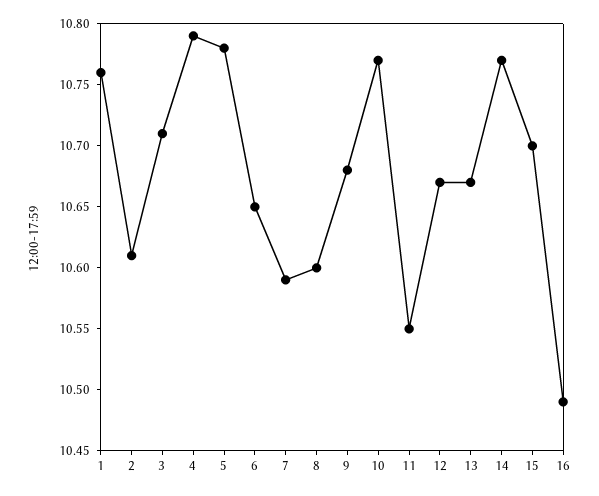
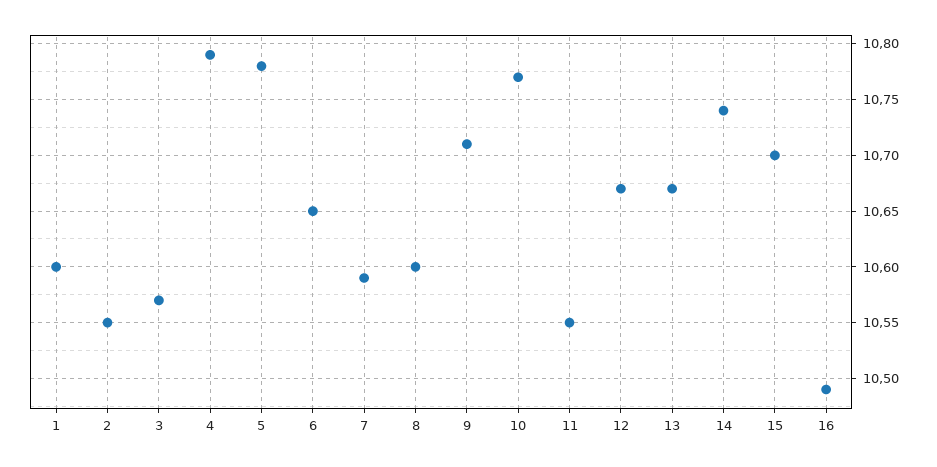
  {
-   "1": 10.76,
+   "1": 10.6,
-   "2": 10.61,
+   "2": 10.55,
-   "3": 10.71,
+   "3": 10.57,
    "4": 10.79,
    "5": 10.78,
    "6": 10.65,
    "7": 10.59,
    "8": 10.6,
-   "9": 10.68,
+   "9": 10.71,
    "10": 10.77,
    "11": 10.55,
    "12": 10.67,
    "13": 10.67,
-   "14": 10.77,
+   "14": 10.74,
    "15": 10.7,
    "16": 10.49
  }

